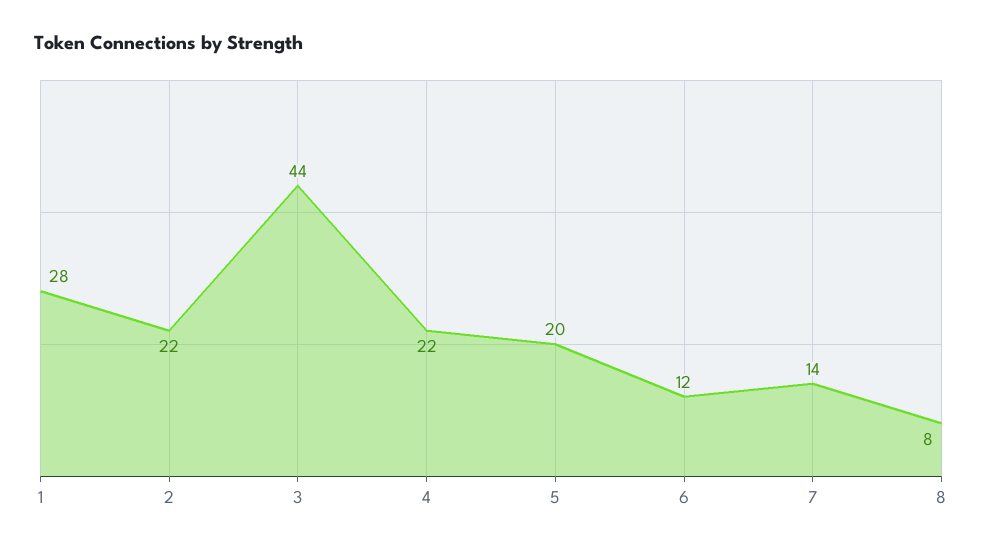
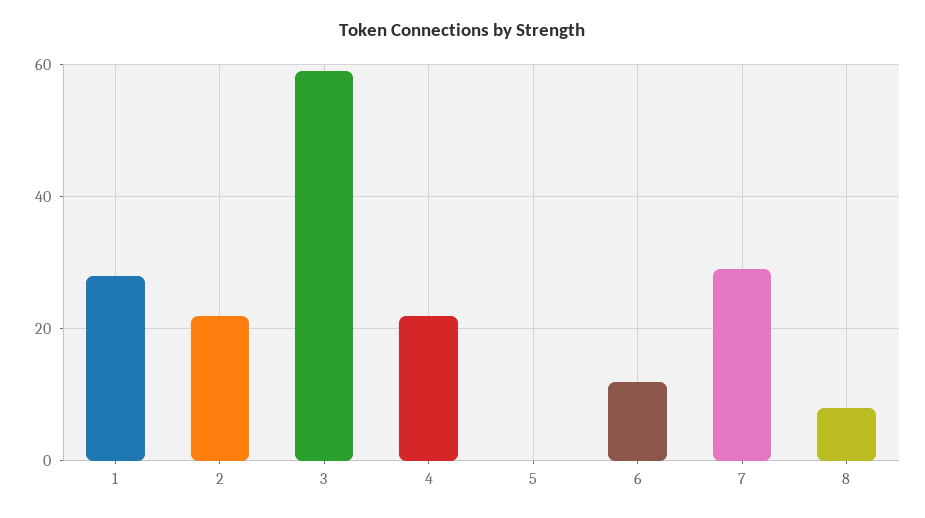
  {
    "1": 28,
    "2": 22,
-   "3": 44,
+   "3": 60,
    "4": 22,
-   "5": 20,
+   "5": 0,
    "6": 12,
-   "7": 14,
+   "7": 30,
    "8": 8
  }

